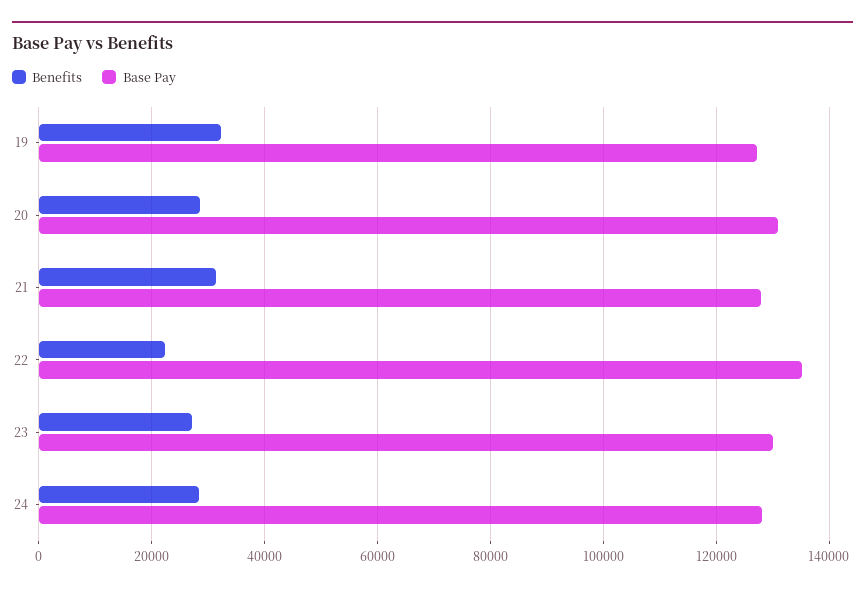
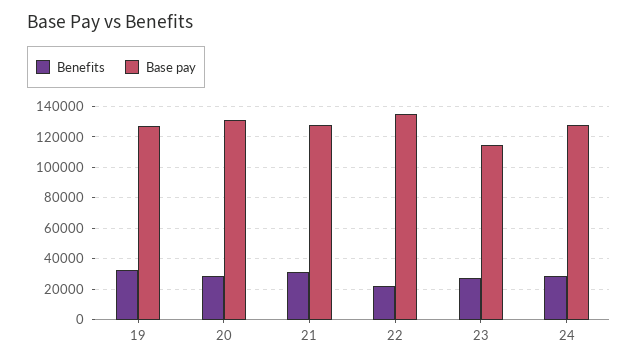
  {
    "Benefits": {
      "19": 32000,
      "20": 28000,
      "21": 32000,
      "22": 22000,
      "23": 28000,
      "24": 28000
    },
    "Base Pay": {
      "19": 128000,
      "20": 130000,
      "21": 128000,
      "22": 136000,
-     "23": 130000,
+     "23": 115000,
      "24": 128000
    }
  }

